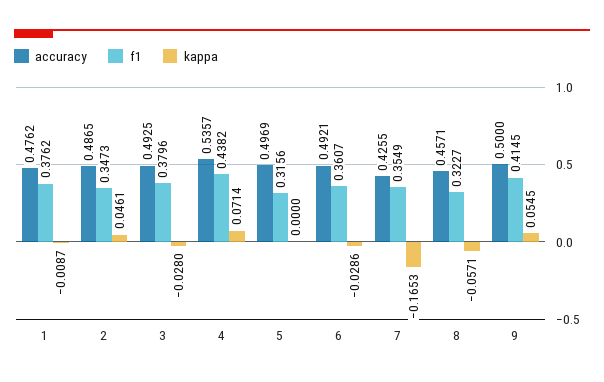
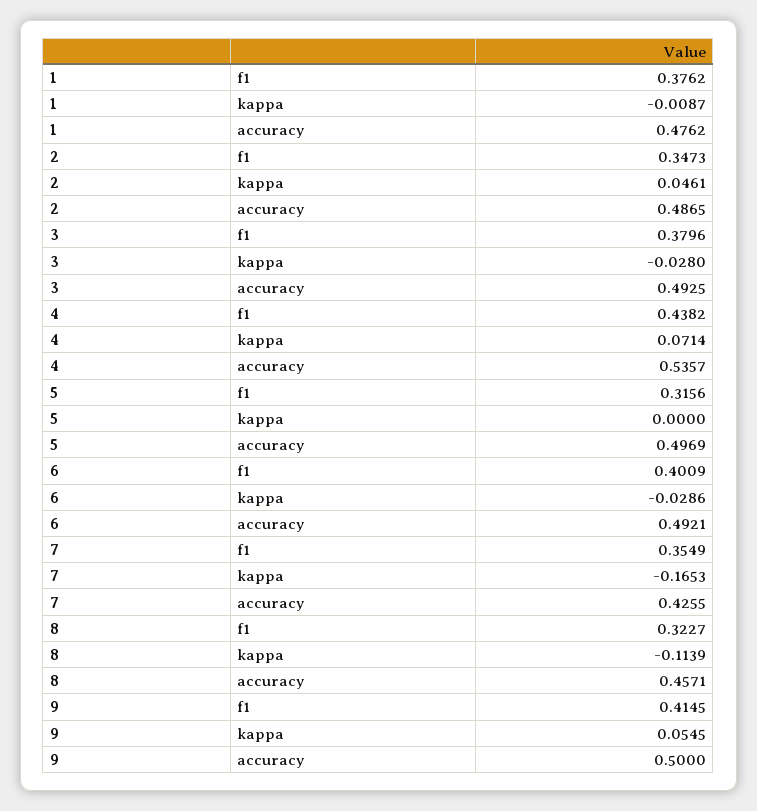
  {
    "accuracy": {
      "1": 0.4762,
      "2": 0.4865,
      "3": 0.4925,
      "4": 0.5357,
      "5": 0.4969,
      "6": 0.4921,
      "7": 0.4255,
      "8": 0.4571,
      "9": 0.5
    },
    "f1": {
      "1": 0.3762,
      "2": 0.3473,
      "3": 0.3796,
      "4": 0.4382,
      "5": 0.3156,
-     "6": 0.3607,
+     "6": 0.4009,
      "7": 0.3549,
      "8": 0.3227,
      "9": 0.4145
    },
    "kappa": {
      "1": -0.0087,
      "2": 0.0461,
      "3": -0.028,
      "4": 0.0714,
      "5": 0,
      "6": -0.0286,
      "7": -0.1653,
-     "8": -0.0571,
+     "8": -0.1139,
      "9": 0.0545
    }
  }

